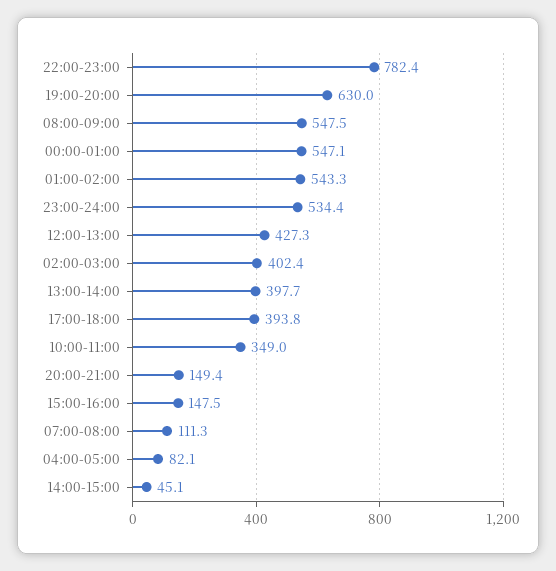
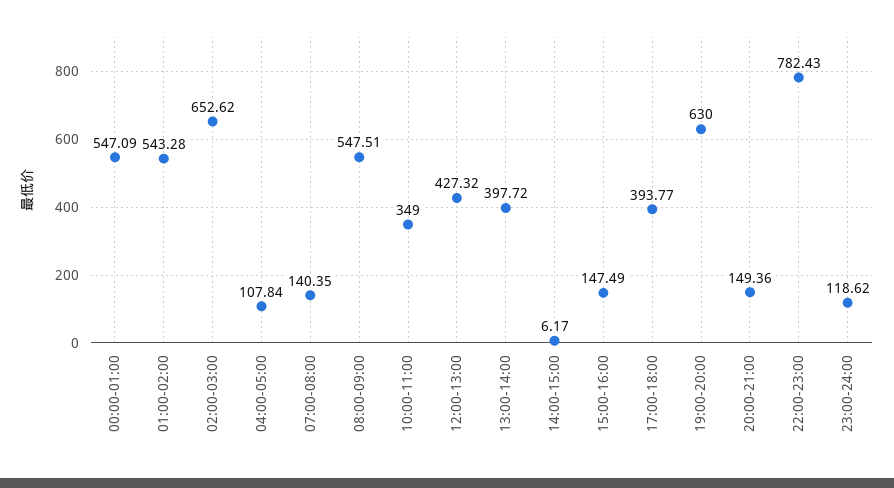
  {
    "22:00-23:00": 782.43,
    "19:00-20:00": 630,
    "08:00-09:00": 547.51,
    "00:00-01:00": 547.09,
    "01:00-02:00": 543.28,
-   "23:00-24:00": 534.4,
+   "23:00-24:00": 118.62,
    "12:00-13:00": 427.32,
-   "02:00-03:00": 402.4,
+   "02:00-03:00": 652.62,
    "13:00-14:00": 397.72,
    "17:00-18:00": 393.77,
    "10:00-11:00": 349,
    "20:00-21:00": 149.36,
    "15:00-16:00": 147.49,
-   "07:00-08:00": 111.3,
+   "07:00-08:00": 140.35,
-   "04:00-05:00": 82.1,
+   "04:00-05:00": 107.84,
-   "14:00-15:00": 45.1
+   "14:00-15:00": 6.17
  }

